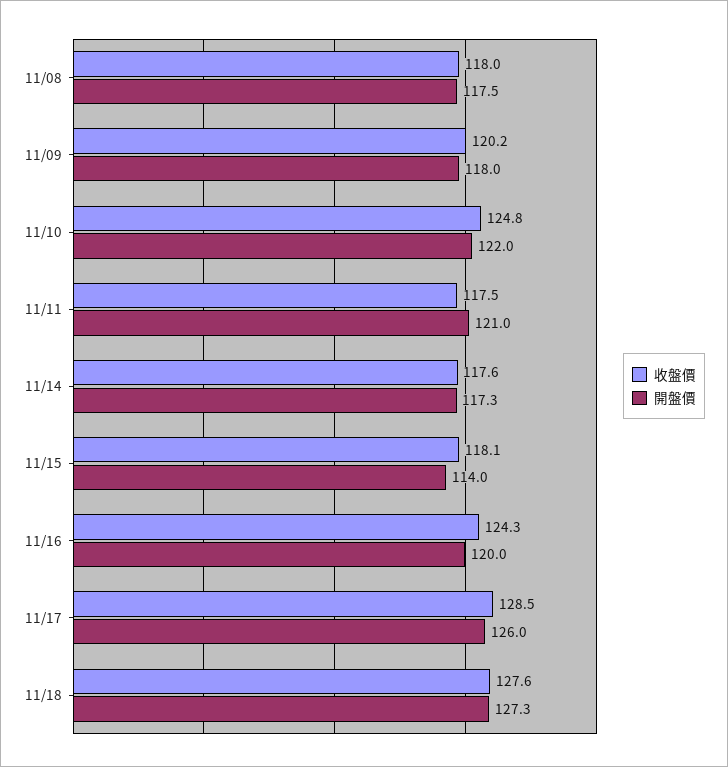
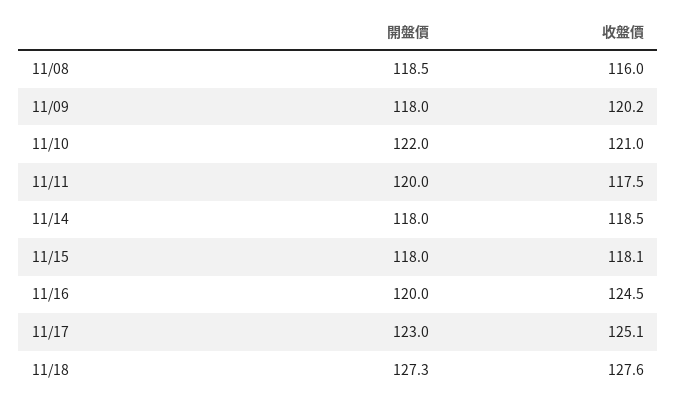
  {
    "收盤價": {
-     "11/08": 118,
+     "11/08": 116,
      "11/09": 120.2,
-     "11/10": 124.8,
+     "11/10": 121,
      "11/11": 117.5,
-     "11/14": 117.6,
+     "11/14": 118.5,
      "11/15": 118.1,
-     "11/16": 124.3,
+     "11/16": 124.5,
-     "11/17": 128.5,
+     "11/17": 125.1,
      "11/18": 127.6
    },
    "開盤價": {
-     "11/08": 117.5,
+     "11/08": 118.5,
      "11/09": 118,
      "11/10": 122,
-     "11/11": 121,
+     "11/11": 120,
-     "11/14": 117.3,
+     "11/14": 118,
-     "11/15": 114,
+     "11/15": 118,
      "11/16": 120,
-     "11/17": 126,
+     "11/17": 123,
      "11/18": 127.3
    }
  }

